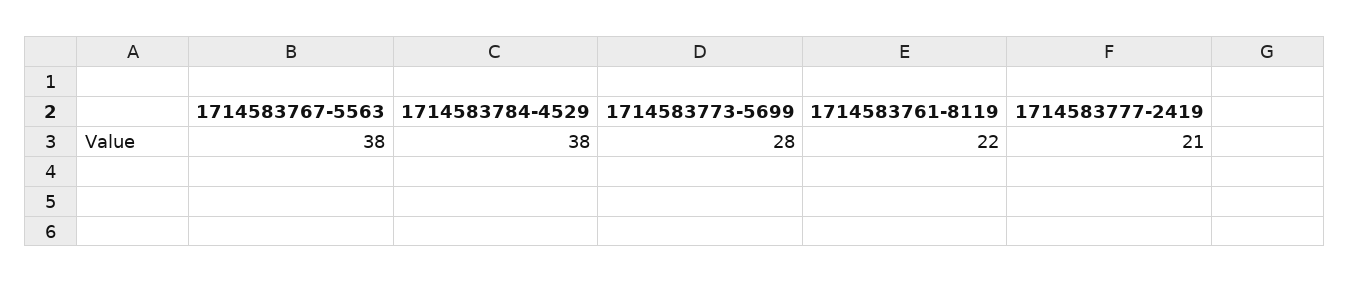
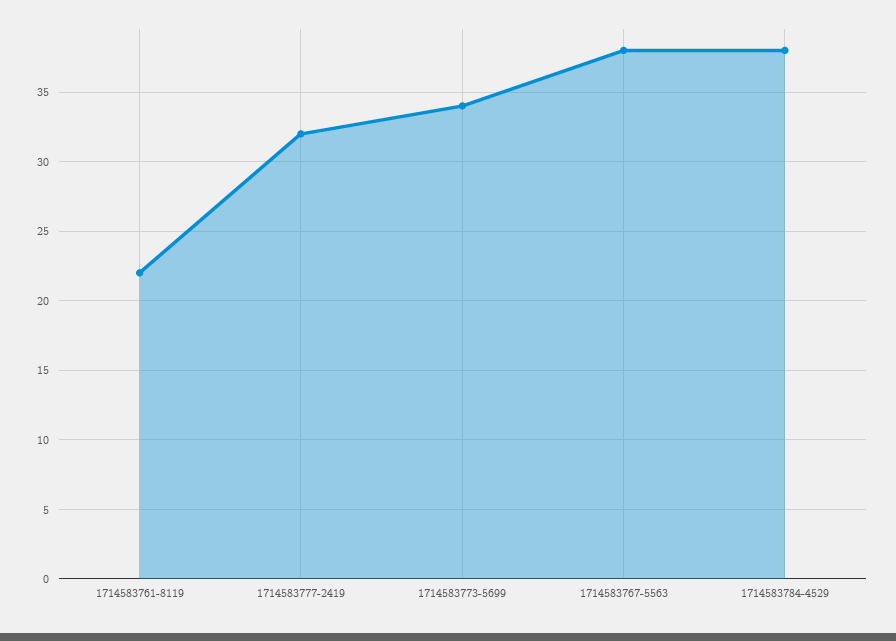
  {
    "1714583767-5563": 38,
    "1714583784-4529": 38,
-   "1714583773-5699": 28,
+   "1714583773-5699": 34,
    "1714583761-8119": 22,
-   "1714583777-2419": 21
+   "1714583777-2419": 32
  }

